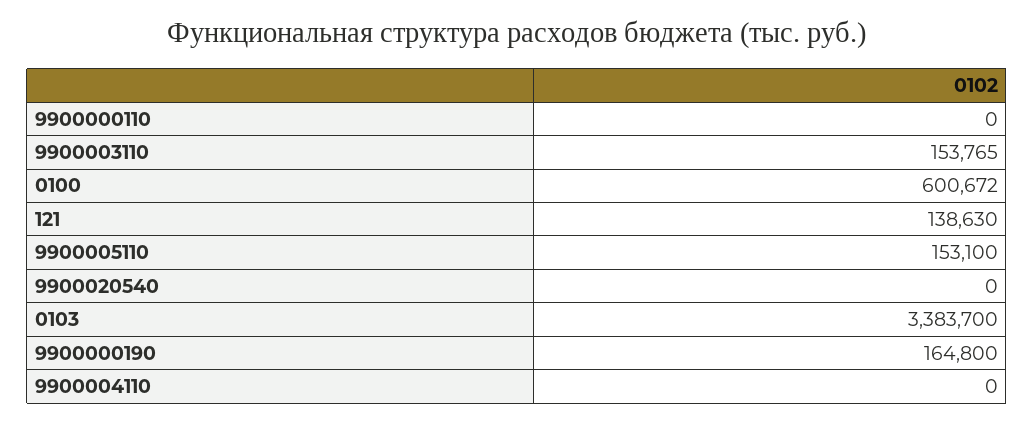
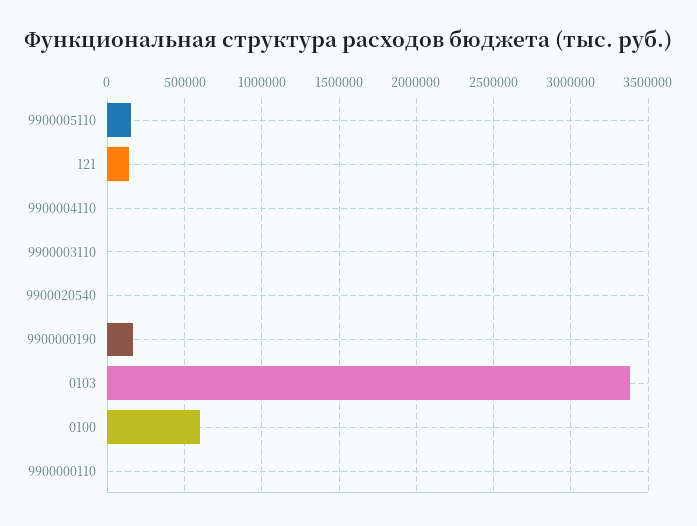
  {
    "9900000110": 0,
-   "9900003110": 153765,
+   "9900003110": 0,
    "0100": 600672,
    "121": 138630,
    "9900005110": 153100,
    "9900020540": 0,
    "0103": 3383700,
    "9900000190": 164800,
    "9900004110": 0
  }

